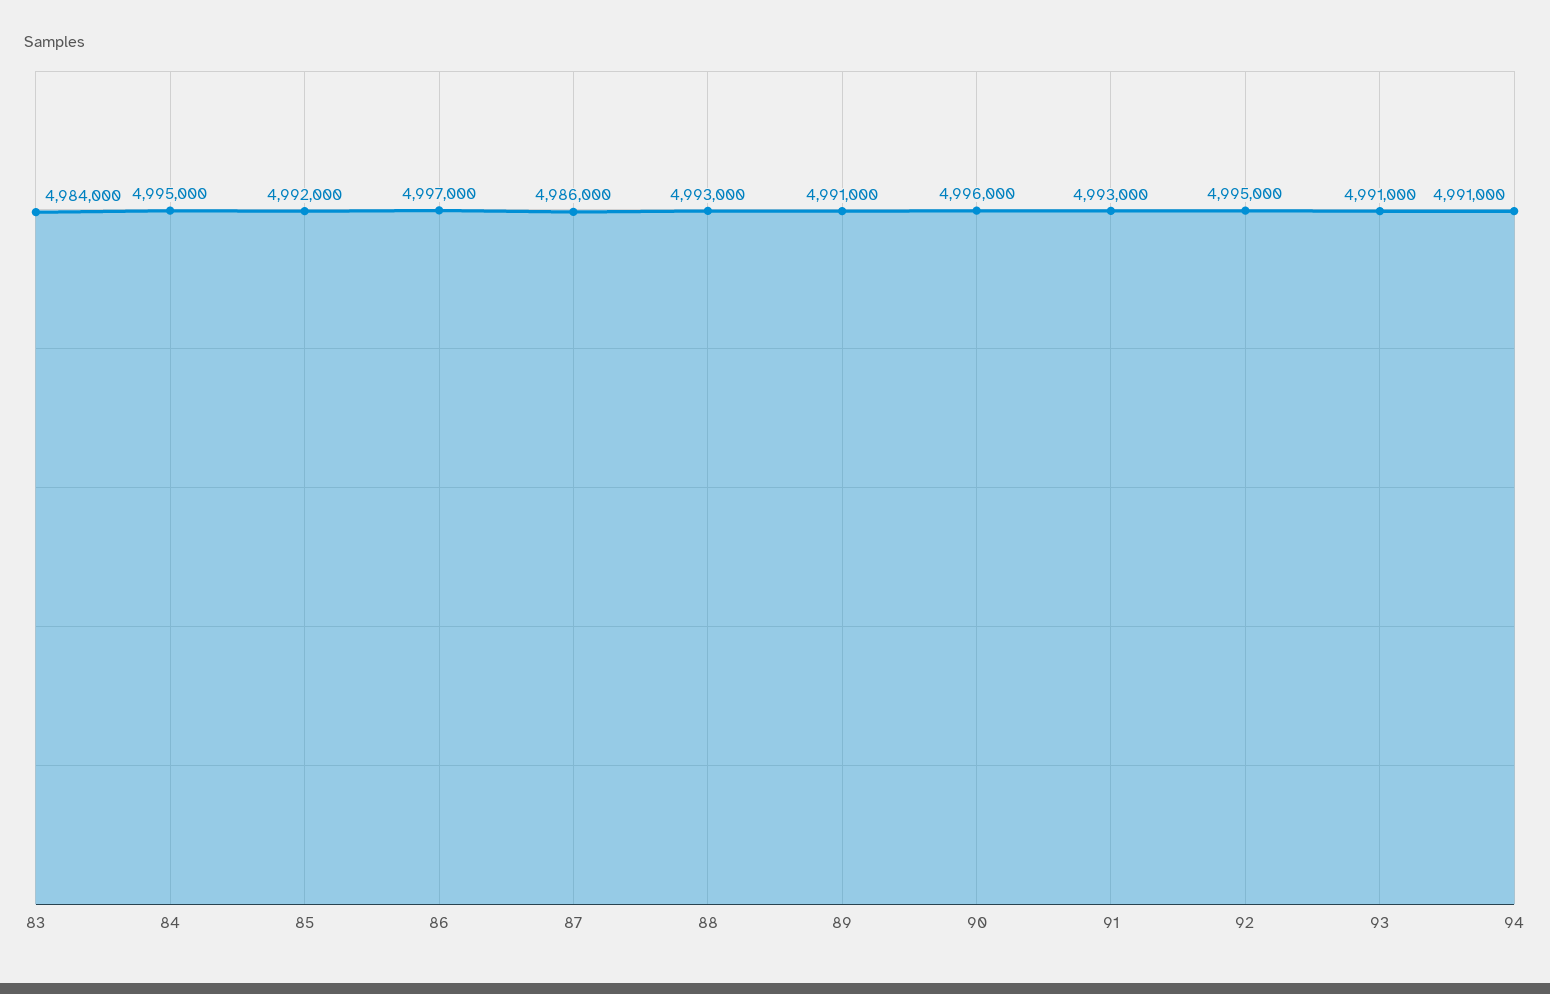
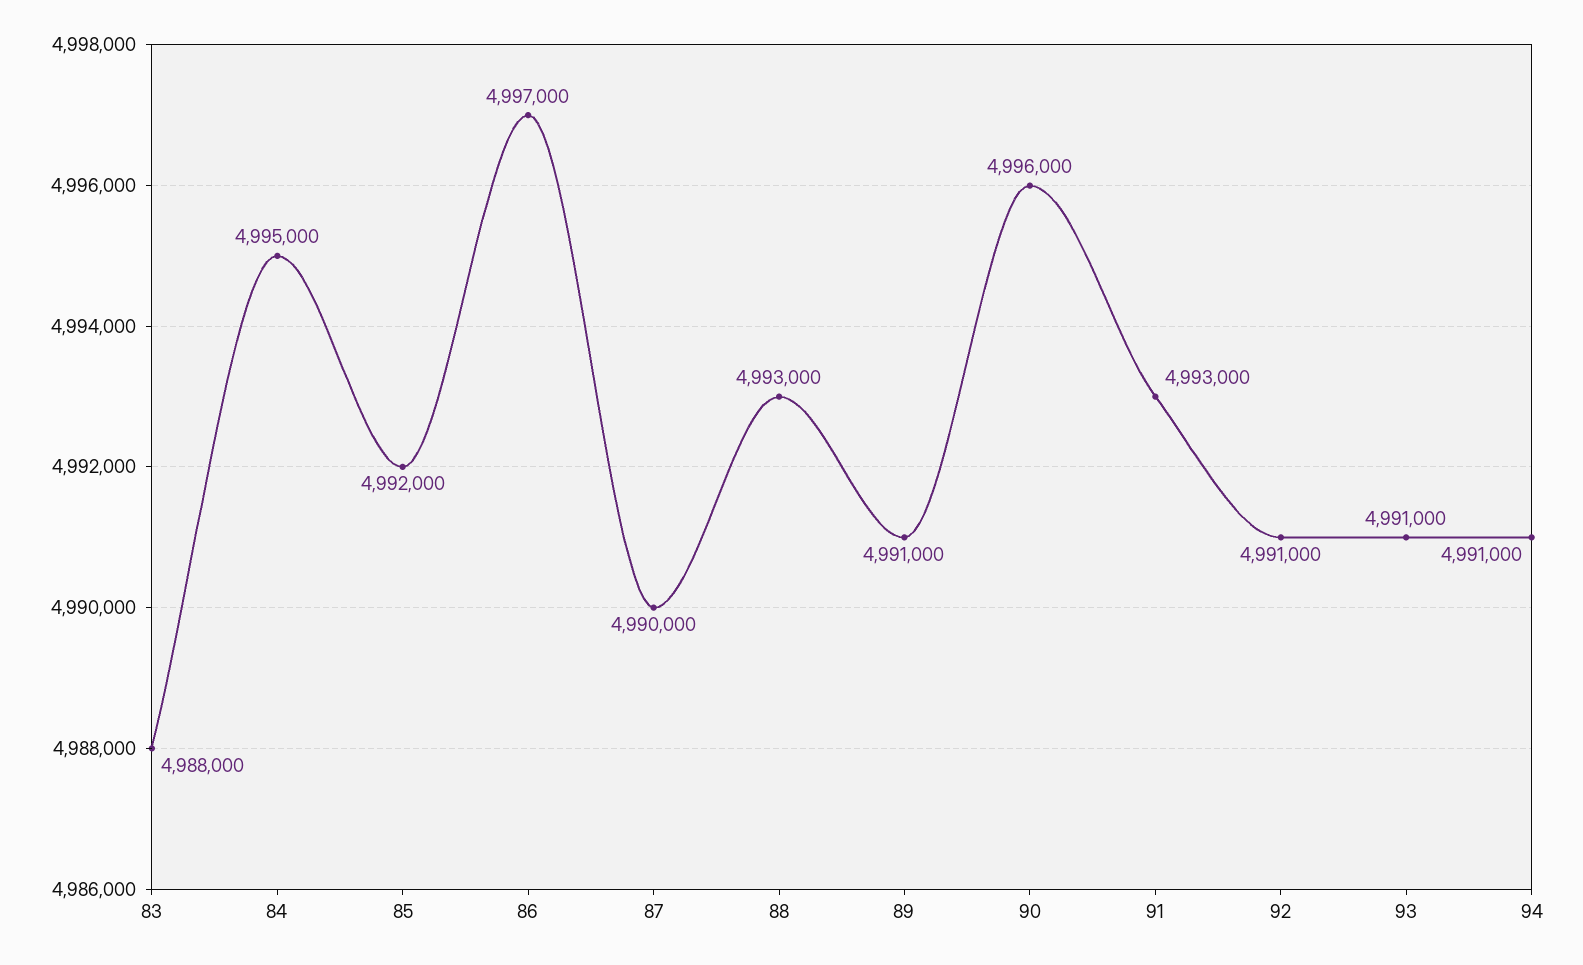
  {
-   "83": 4984000,
+   "83": 4988000,
    "84": 4995000,
    "85": 4992000,
    "86": 4997000,
-   "87": 4986000,
+   "87": 4990000,
    "88": 4993000,
    "89": 4991000,
    "90": 4996000,
    "91": 4993000,
-   "92": 4995000,
+   "92": 4991000,
    "93": 4991000,
    "94": 4991000
  }

